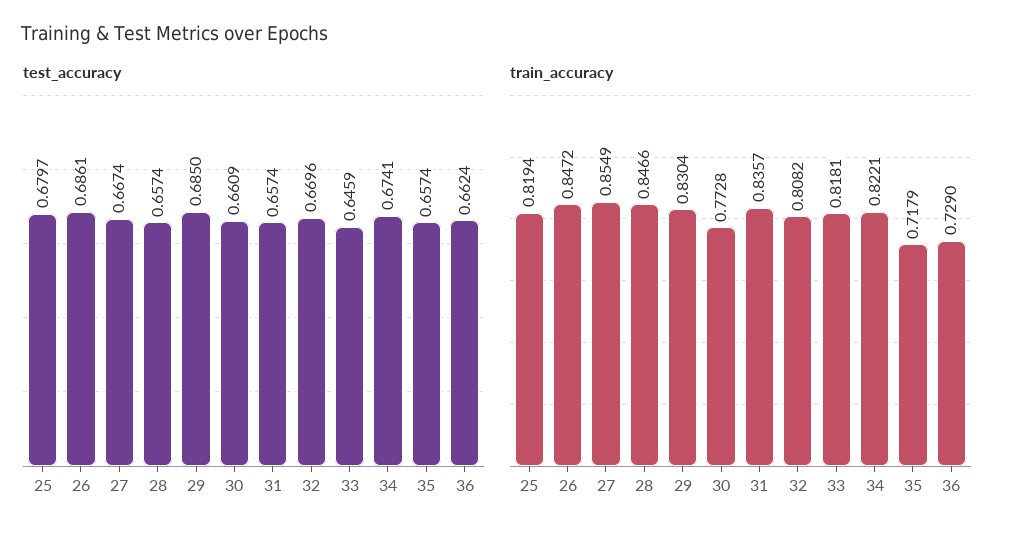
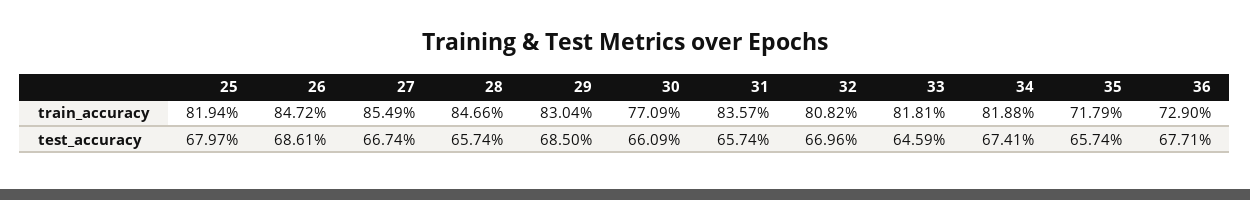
  {
    "test_accuracy": {
      "25": 0.6797,
      "26": 0.6861,
      "27": 0.6674,
      "28": 0.6574,
      "29": 0.685,
      "30": 0.6609,
      "31": 0.6574,
      "32": 0.6696,
      "33": 0.6459,
      "34": 0.6741,
      "35": 0.6574,
-     "36": 0.6624
+     "36": 0.6771
    },
    "train_accuracy": {
      "25": 0.8194,
      "26": 0.8472,
      "27": 0.8549,
      "28": 0.8466,
      "29": 0.8304,
-     "30": 0.7728,
+     "30": 0.7709,
      "31": 0.8357,
      "32": 0.8082,
      "33": 0.8181,
-     "34": 0.8221,
+     "34": 0.8188,
      "35": 0.7179,
      "36": 0.729
    }
  }

